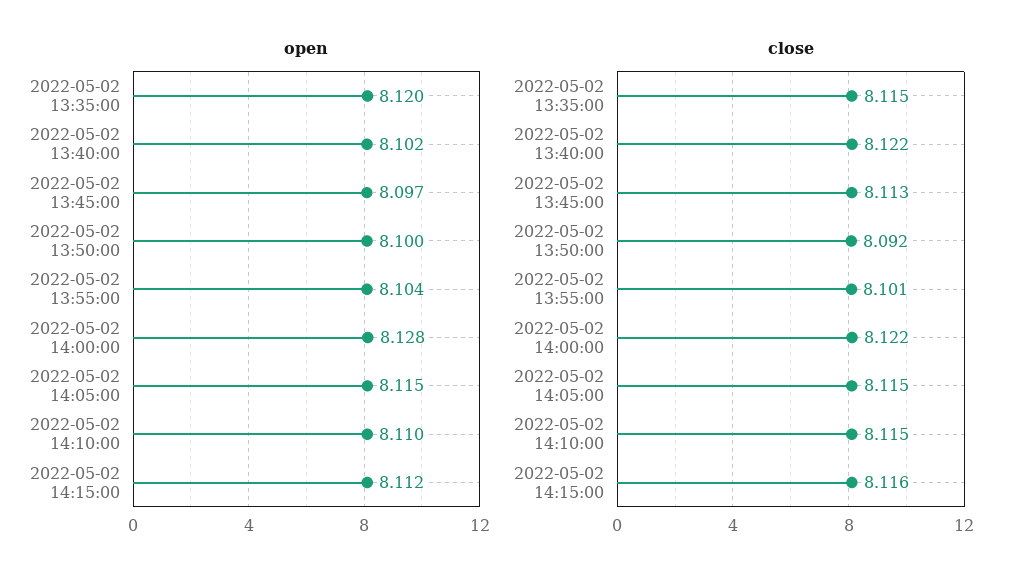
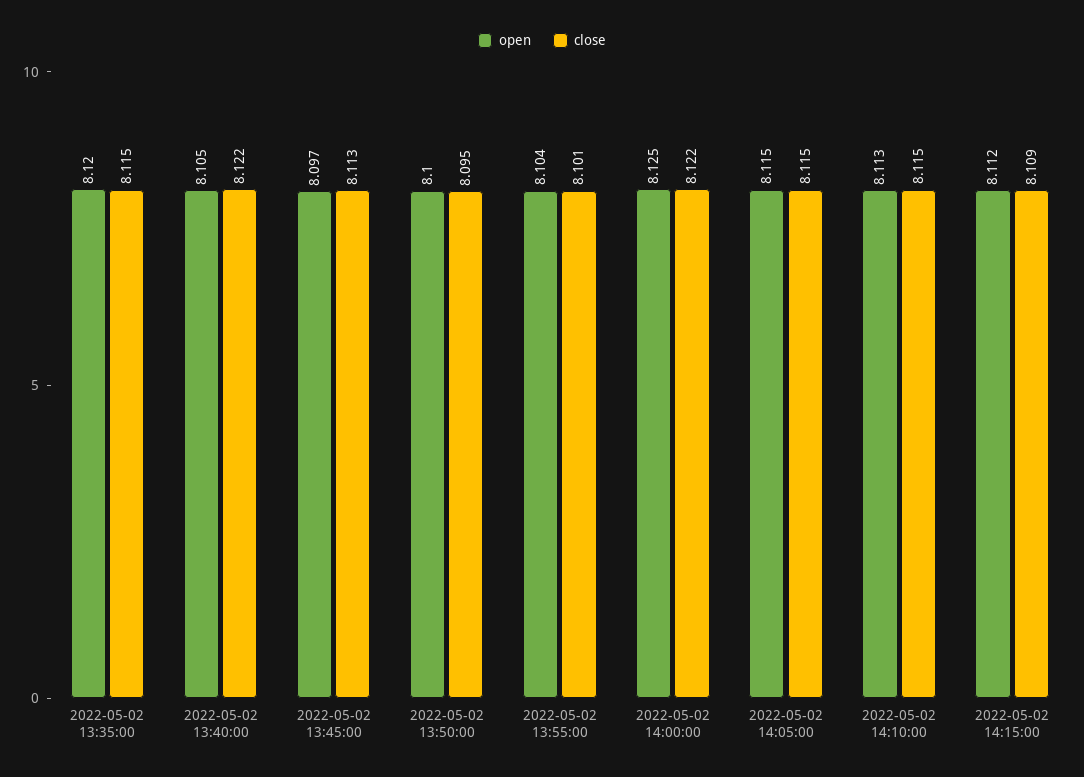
  {
    "open": {
      "2022-05-02 13:35:00": 8.12,
-     "2022-05-02 13:40:00": 8.102,
+     "2022-05-02 13:40:00": 8.105,
      "2022-05-02 13:45:00": 8.097,
      "2022-05-02 13:50:00": 8.1,
      "2022-05-02 13:55:00": 8.104,
-     "2022-05-02 14:00:00": 8.128,
+     "2022-05-02 14:00:00": 8.125,
      "2022-05-02 14:05:00": 8.115,
-     "2022-05-02 14:10:00": 8.11,
+     "2022-05-02 14:10:00": 8.113,
      "2022-05-02 14:15:00": 8.112
    },
    "close": {
      "2022-05-02 13:35:00": 8.115,
      "2022-05-02 13:40:00": 8.122,
      "2022-05-02 13:45:00": 8.113,
-     "2022-05-02 13:50:00": 8.092,
+     "2022-05-02 13:50:00": 8.095,
      "2022-05-02 13:55:00": 8.101,
      "2022-05-02 14:00:00": 8.122,
      "2022-05-02 14:05:00": 8.115,
      "2022-05-02 14:10:00": 8.115,
-     "2022-05-02 14:15:00": 8.116
+     "2022-05-02 14:15:00": 8.109
    }
  }

